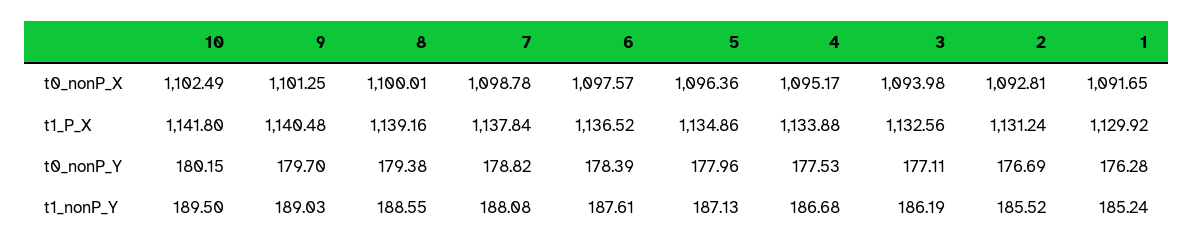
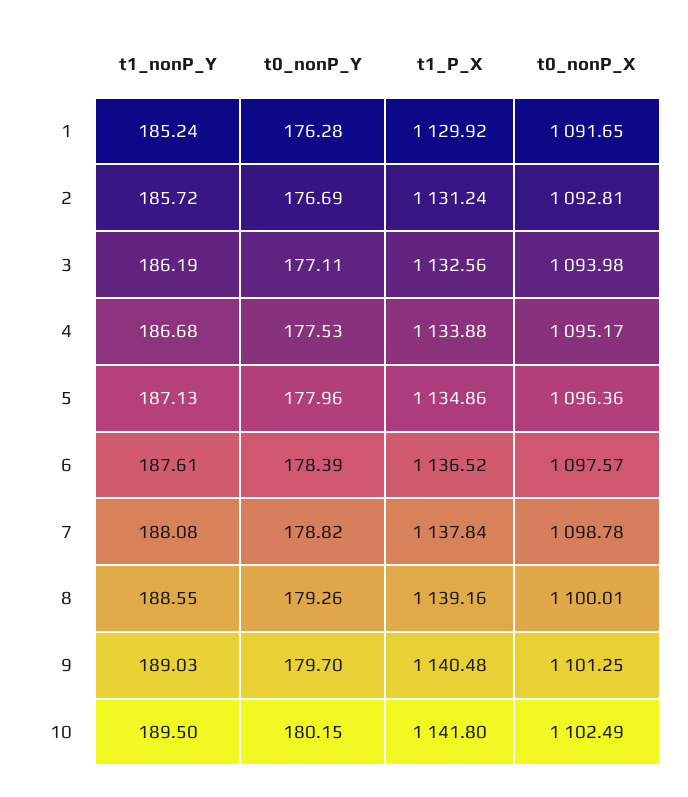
  {
    "10": {
      "t0_nonP_X": 1102.49,
      "t1_P_X": 1141.8,
      "t0_nonP_Y": 180.15,
      "t1_nonP_Y": 189.5
    },
    "9": {
      "t0_nonP_X": 1101.25,
      "t1_P_X": 1140.48,
      "t0_nonP_Y": 179.7,
      "t1_nonP_Y": 189.03
    },
    "8": {
      "t0_nonP_X": 1100.01,
      "t1_P_X": 1139.16,
-     "t0_nonP_Y": 179.38,
+     "t0_nonP_Y": 179.26,
      "t1_nonP_Y": 188.55
    },
    "7": {
      "t0_nonP_X": 1098.78,
      "t1_P_X": 1137.84,
      "t0_nonP_Y": 178.82,
      "t1_nonP_Y": 188.08
    },
    "6": {
      "t0_nonP_X": 1097.57,
      "t1_P_X": 1136.52,
      "t0_nonP_Y": 178.39,
      "t1_nonP_Y": 187.61
    },
    "5": {
      "t0_nonP_X": 1096.36,
      "t1_P_X": 1134.86,
      "t0_nonP_Y": 177.96,
      "t1_nonP_Y": 187.13
    },
    "4": {
      "t0_nonP_X": 1095.17,
      "t1_P_X": 1133.88,
      "t0_nonP_Y": 177.53,
      "t1_nonP_Y": 186.68
    },
    "3": {
      "t0_nonP_X": 1093.98,
      "t1_P_X": 1132.56,
      "t0_nonP_Y": 177.11,
      "t1_nonP_Y": 186.19
    },
    "2": {
      "t0_nonP_X": 1092.81,
      "t1_P_X": 1131.24,
      "t0_nonP_Y": 176.69,
-     "t1_nonP_Y": 185.52
+     "t1_nonP_Y": 185.72
    },
    "1": {
      "t0_nonP_X": 1091.65,
      "t1_P_X": 1129.92,
      "t0_nonP_Y": 176.28,
      "t1_nonP_Y": 185.24
    }
  }

